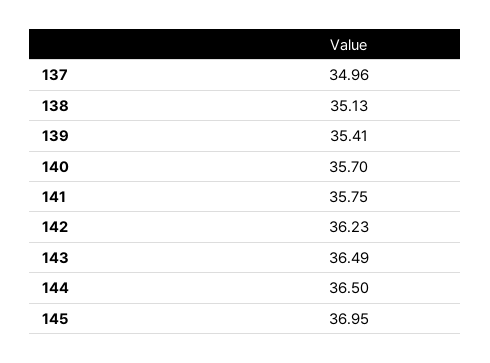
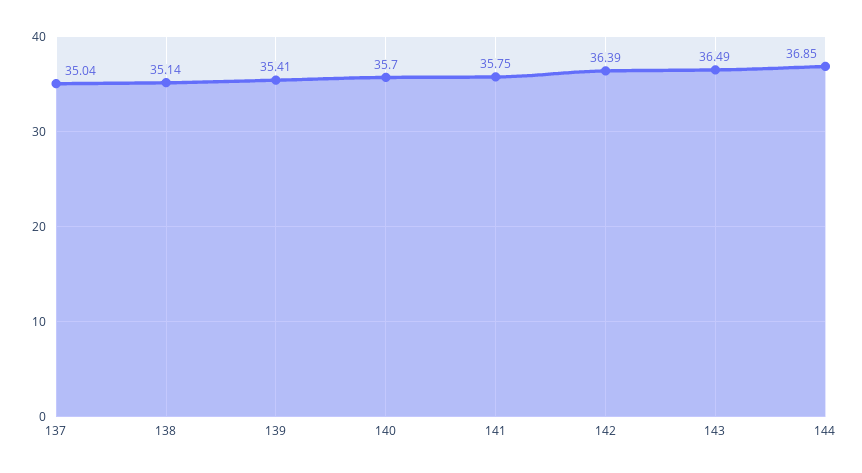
  {
-   "137": 34.96,
+   "137": 35.04,
-   "138": 35.13,
+   "138": 35.14,
    "139": 35.41,
    "140": 35.7,
    "141": 35.75,
-   "142": 36.23,
+   "142": 36.39,
    "143": 36.49,
-   "144": 36.5,
+   "144": 36.85
-   "145": 36.95
  }

